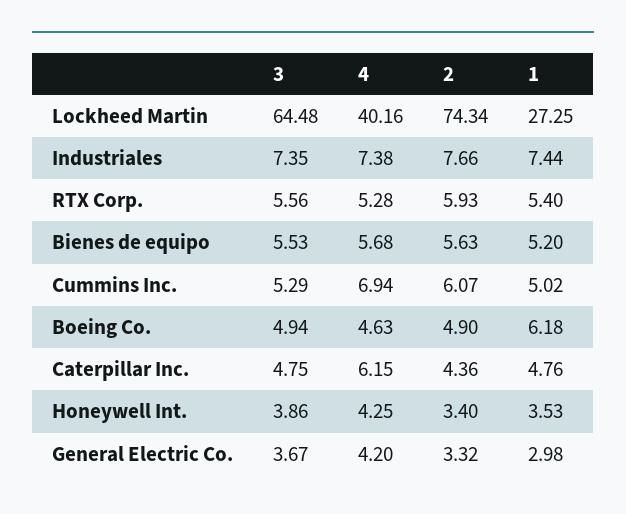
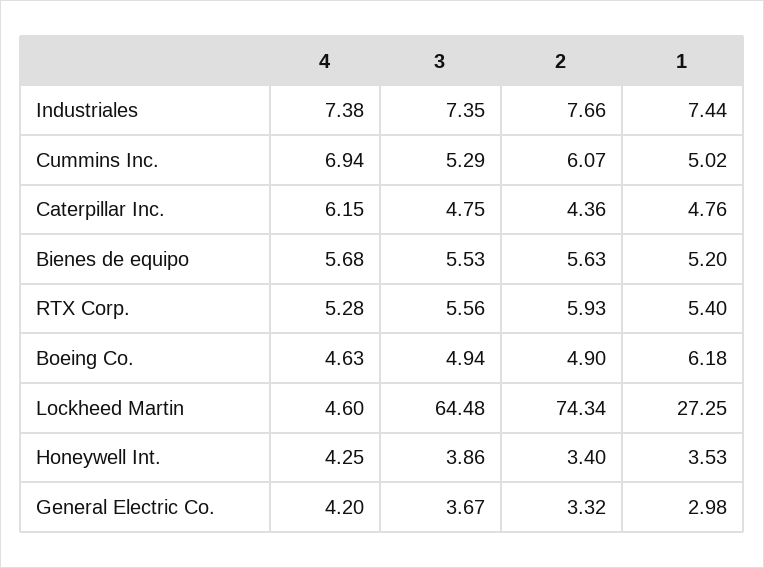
  {
    "3": {
      "Lockheed Martin": 64.48,
      "Industriales": 7.35,
      "RTX Corp.": 5.56,
      "Bienes de equipo": 5.53,
      "Cummins Inc.": 5.29,
      "Boeing Co.": 4.94,
      "Caterpillar Inc.": 4.75,
      "Honeywell Int.": 3.86,
      "General Electric Co.": 3.67
    },
    "4": {
-     "Lockheed Martin": 40.16,
+     "Lockheed Martin": 4.6,
      "Industriales": 7.38,
      "RTX Corp.": 5.28,
      "Bienes de equipo": 5.68,
      "Cummins Inc.": 6.94,
      "Boeing Co.": 4.63,
      "Caterpillar Inc.": 6.15,
      "Honeywell Int.": 4.25,
      "General Electric Co.": 4.2
    },
    "2": {
      "Lockheed Martin": 74.34,
      "Industriales": 7.66,
      "RTX Corp.": 5.93,
      "Bienes de equipo": 5.63,
      "Cummins Inc.": 6.07,
      "Boeing Co.": 4.9,
      "Caterpillar Inc.": 4.36,
      "Honeywell Int.": 3.4,
      "General Electric Co.": 3.32
    },
    "1": {
      "Lockheed Martin": 27.25,
      "Industriales": 7.44,
      "RTX Corp.": 5.4,
      "Bienes de equipo": 5.2,
      "Cummins Inc.": 5.02,
      "Boeing Co.": 6.18,
      "Caterpillar Inc.": 4.76,
      "Honeywell Int.": 3.53,
      "General Electric Co.": 2.98
    }
  }

